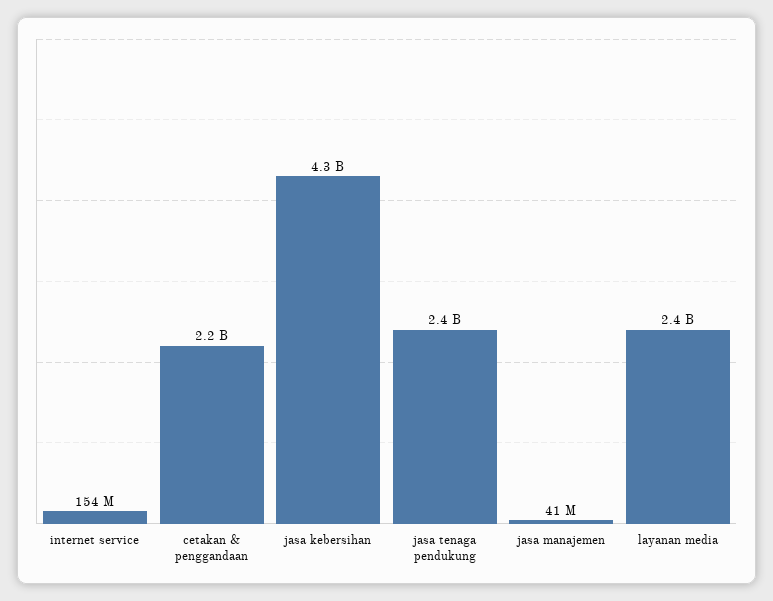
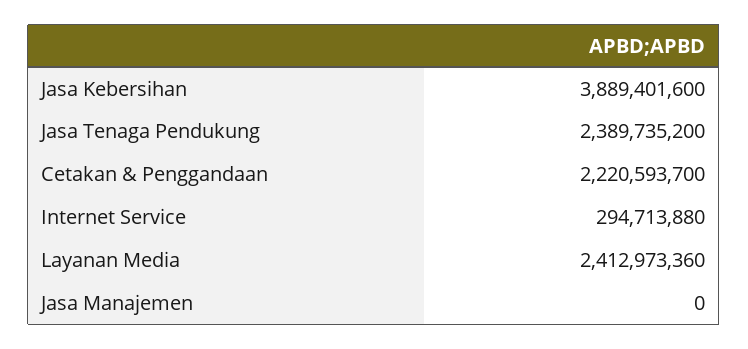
  {
-   "internet service": 154000000,
+   "internet service": 294713880,
    "cetakan & penggandaan": 2220593700,
-   "jasa kebersihan": 4300000000,
+   "jasa kebersihan": 3889401600,
    "jasa tenaga pendukung": 2389735200,
-   "jasa manajemen": 41000000,
+   "jasa manajemen": 0,
    "layanan media": 2412973360
  }

